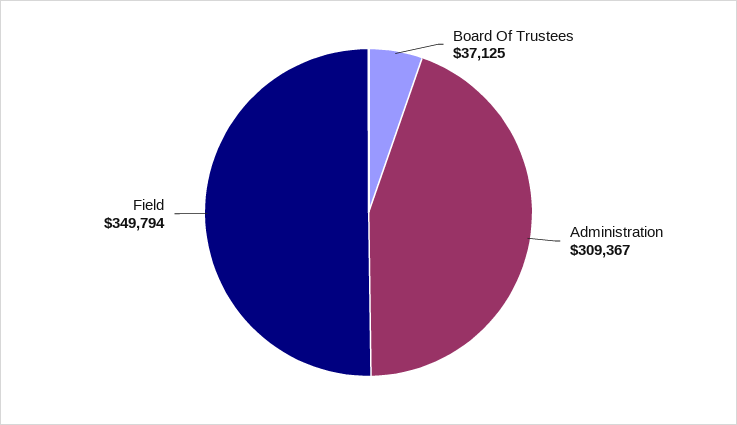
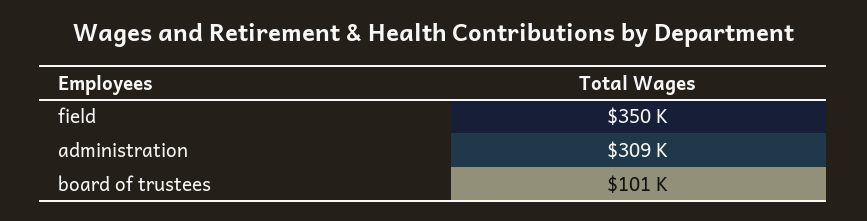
  {
-   "Board Of Trustees": 37125,
+   "Board Of Trustees": 101000,
    "Administration": 309367,
    "Field": 349794
  }

